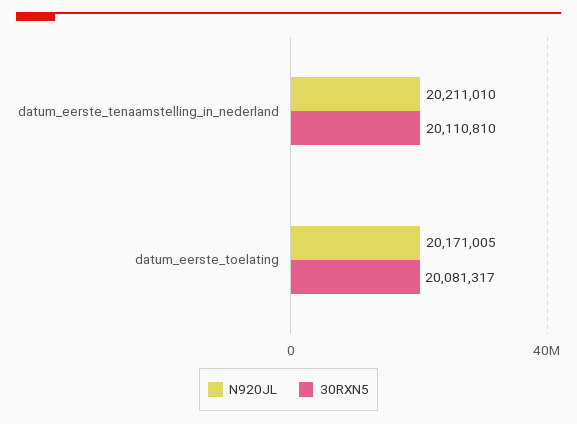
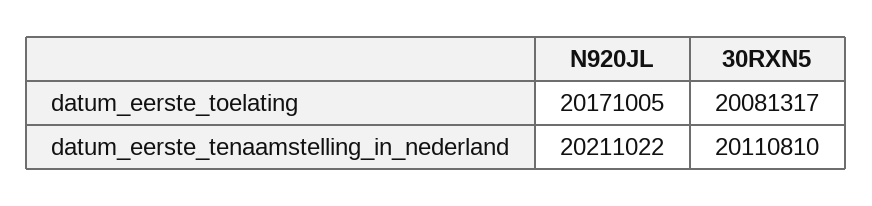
  {
    "N920JL": {
-     "datum_eerste_tenaamstelling_in_nederland": 20211010,
+     "datum_eerste_tenaamstelling_in_nederland": 20211022,
      "datum_eerste_toelating": 20171005
    },
    "30RXN5": {
      "datum_eerste_tenaamstelling_in_nederland": 20110810,
      "datum_eerste_toelating": 20081317
    }
  }

